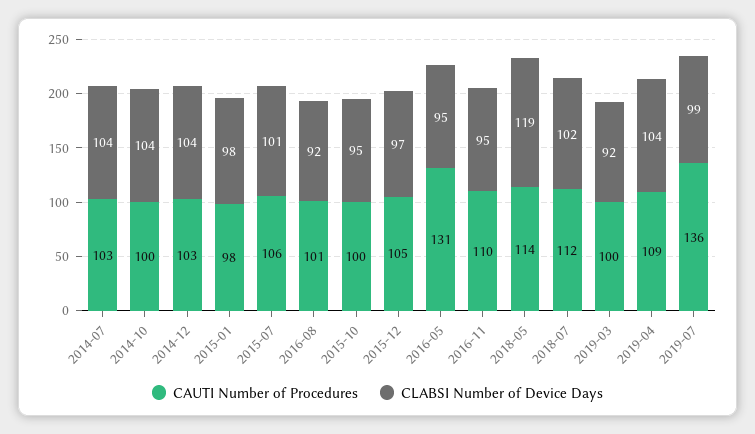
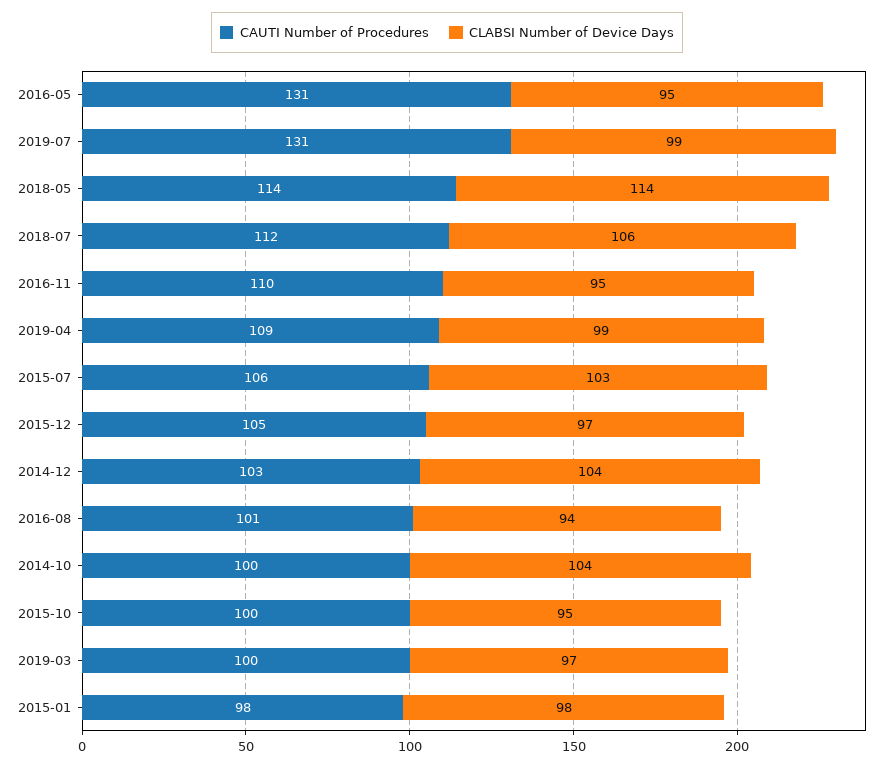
  {
    "CAUTI Number of Procedures": {
-     "2014-07": 103,
      "2014-10": 100,
      "2014-12": 103,
      "2015-01": 98,
      "2015-07": 106,
      "2016-08": 101,
      "2015-10": 100,
      "2015-12": 105,
      "2016-05": 131,
      "2016-11": 110,
      "2018-05": 114,
      "2018-07": 112,
      "2019-03": 100,
      "2019-04": 109,
-     "2019-07": 136
+     "2019-07": 131
    },
    "CLABSI Number of Device Days": {
-     "2014-07": 104,
      "2014-10": 104,
      "2014-12": 104,
      "2015-01": 98,
-     "2015-07": 101,
+     "2015-07": 103,
-     "2016-08": 92,
+     "2016-08": 94,
      "2015-10": 95,
      "2015-12": 97,
      "2016-05": 95,
      "2016-11": 95,
-     "2018-05": 119,
+     "2018-05": 114,
-     "2018-07": 102,
+     "2018-07": 106,
-     "2019-03": 92,
+     "2019-03": 97,
-     "2019-04": 104,
+     "2019-04": 99,
      "2019-07": 99
    }
  }

